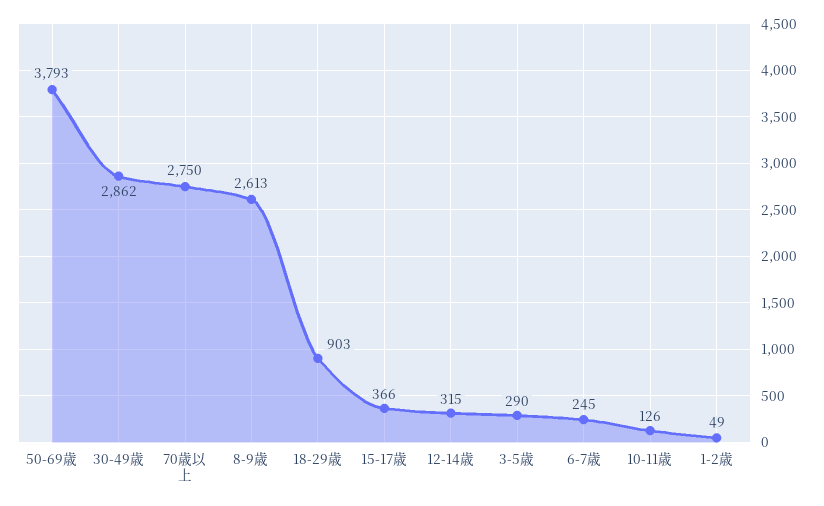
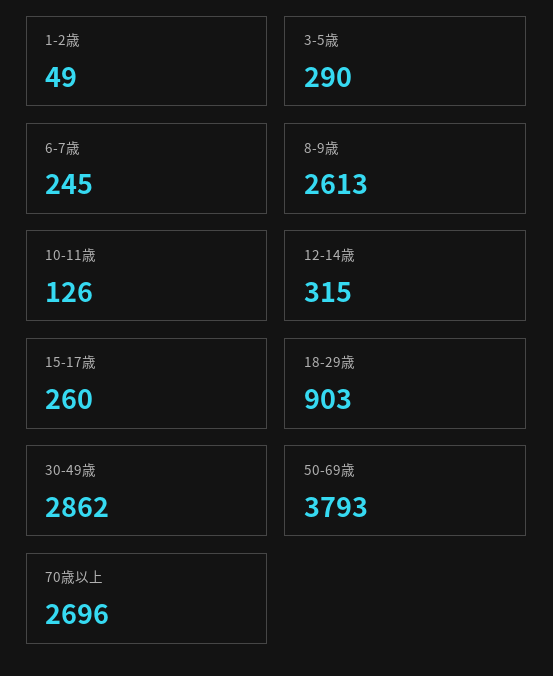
  {
    "50-69歳": 3793,
    "30-49歳": 2862,
-   "70歳以上": 2750,
+   "70歳以上": 2696,
    "8-9歳": 2613,
    "18-29歳": 903,
-   "15-17歳": 366,
+   "15-17歳": 260,
    "12-14歳": 315,
    "3-5歳": 290,
    "6-7歳": 245,
    "10-11歳": 126,
    "1-2歳": 49
  }

